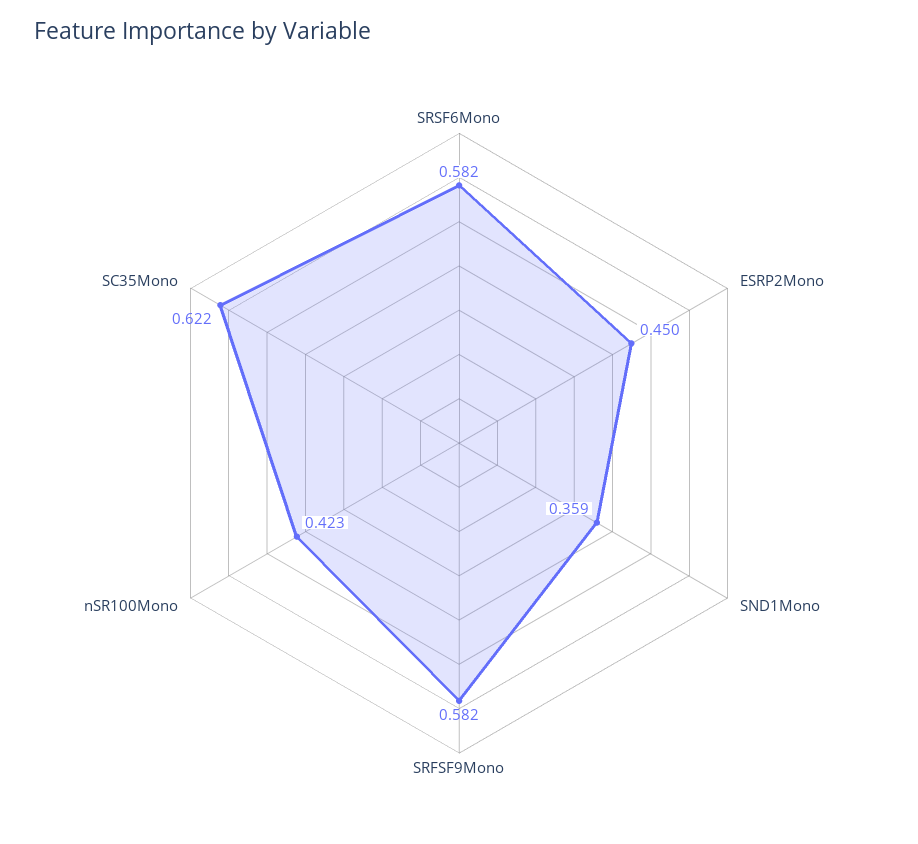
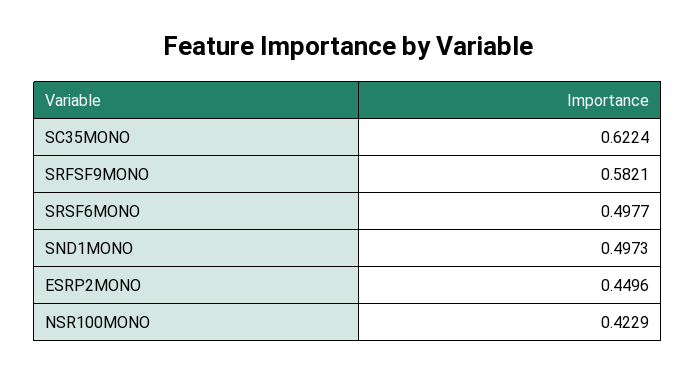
  {
-   "SRSF6Mono": 0.582,
+   "SRSF6Mono": 0.4977,
    "ESRP2Mono": 0.4496,
-   "SND1Mono": 0.359,
+   "SND1Mono": 0.4973,
    "SRFSF9Mono": 0.5821,
    "nSR100Mono": 0.4229,
    "SC35Mono": 0.6224
  }

